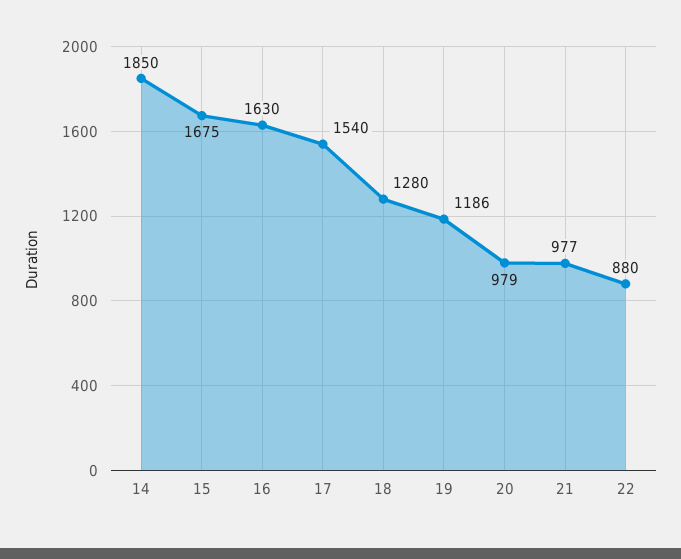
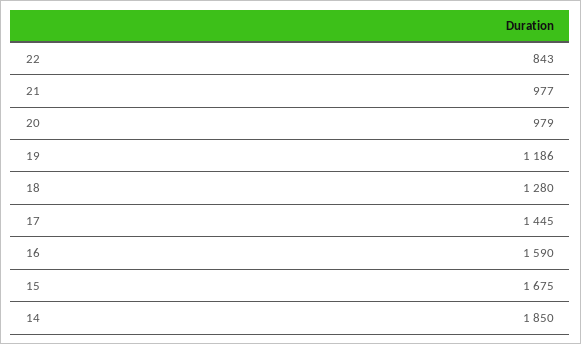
  {
    "14": 1850,
    "15": 1675,
-   "16": 1630,
+   "16": 1590,
-   "17": 1540,
+   "17": 1445,
    "18": 1280,
    "19": 1186,
    "20": 979,
    "21": 977,
-   "22": 880
+   "22": 843
  }

